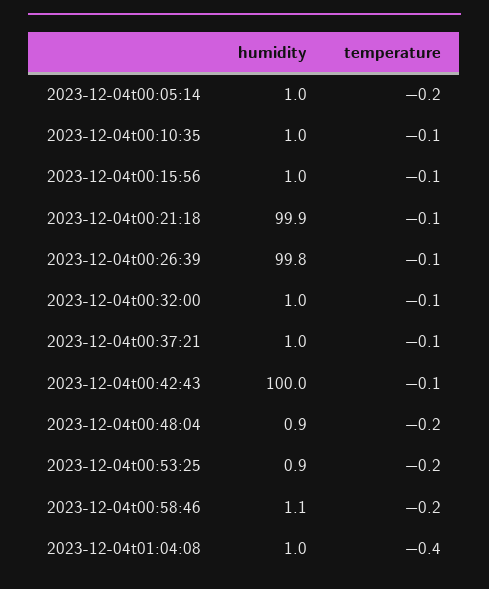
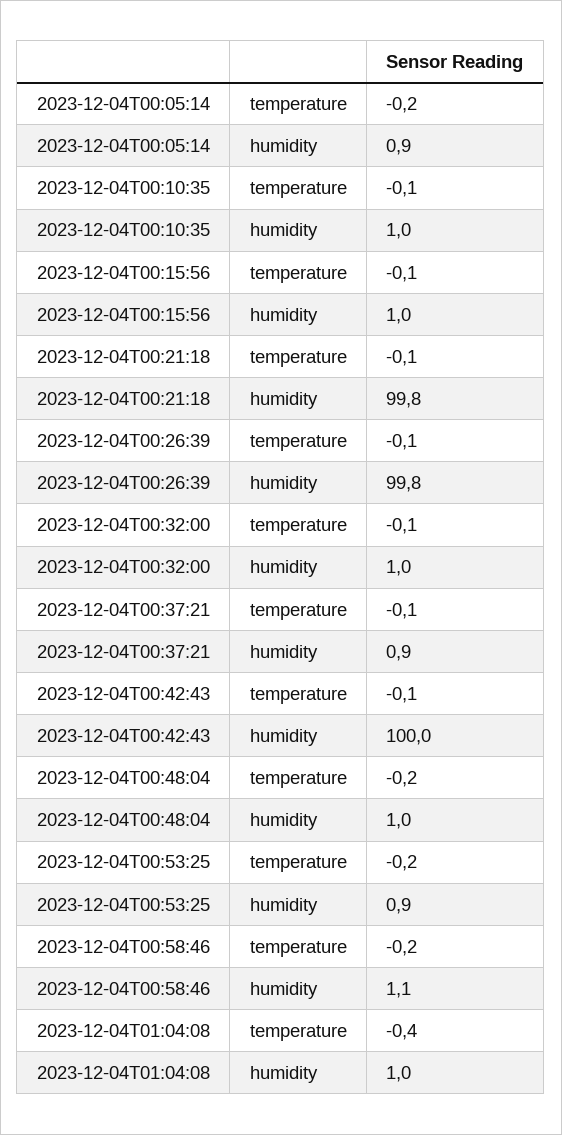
  {
    "humidity": {
-     "2023-12-04t00:05:14": 1,
+     "2023-12-04t00:05:14": 0.9,
      "2023-12-04t00:10:35": 1,
      "2023-12-04t00:15:56": 1,
-     "2023-12-04t00:21:18": 99.9,
+     "2023-12-04t00:21:18": 99.8,
      "2023-12-04t00:26:39": 99.8,
      "2023-12-04t00:32:00": 1,
-     "2023-12-04t00:37:21": 1,
+     "2023-12-04t00:37:21": 0.9,
      "2023-12-04t00:42:43": 100,
-     "2023-12-04t00:48:04": 0.9,
+     "2023-12-04t00:48:04": 1,
      "2023-12-04t00:53:25": 0.9,
      "2023-12-04t00:58:46": 1.1,
      "2023-12-04t01:04:08": 1
    },
    "temperature": {
      "2023-12-04t00:05:14": -0.2,
      "2023-12-04t00:10:35": -0.1,
      "2023-12-04t00:15:56": -0.1,
      "2023-12-04t00:21:18": -0.1,
      "2023-12-04t00:26:39": -0.1,
      "2023-12-04t00:32:00": -0.1,
      "2023-12-04t00:37:21": -0.1,
      "2023-12-04t00:42:43": -0.1,
      "2023-12-04t00:48:04": -0.2,
      "2023-12-04t00:53:25": -0.2,
      "2023-12-04t00:58:46": -0.2,
      "2023-12-04t01:04:08": -0.4
    }
  }

